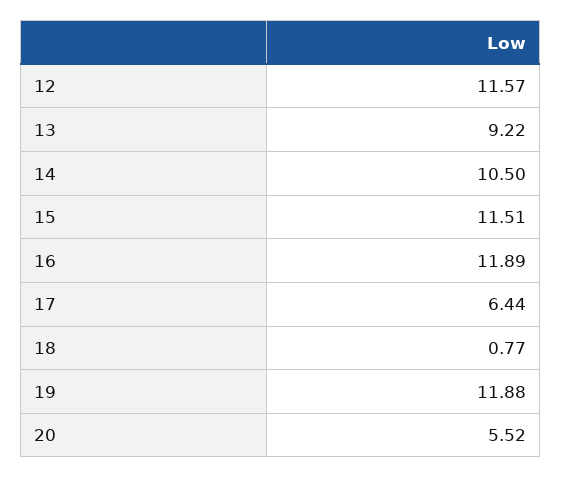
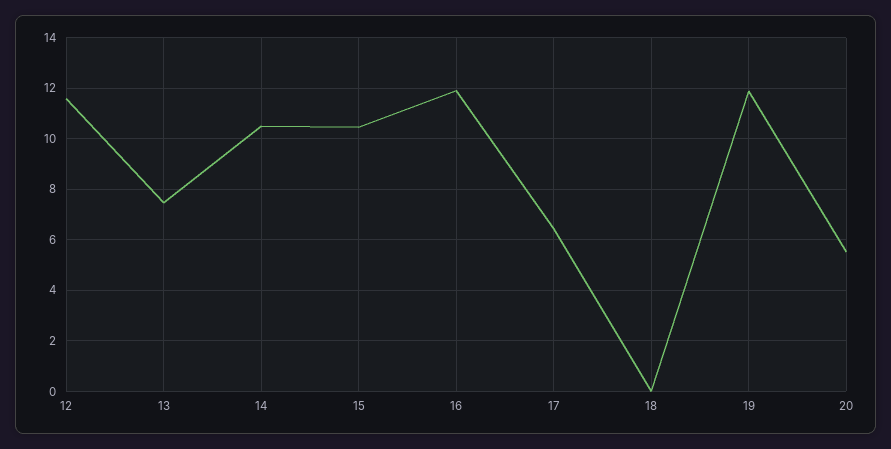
  {
    "12": 11.57,
-   "13": 9.22,
+   "13": 7.5,
    "14": 10.5,
-   "15": 11.51,
+   "15": 10.5,
    "16": 11.89,
    "17": 6.44,
-   "18": 0.77,
+   "18": 0,
    "19": 11.88,
    "20": 5.52
  }

